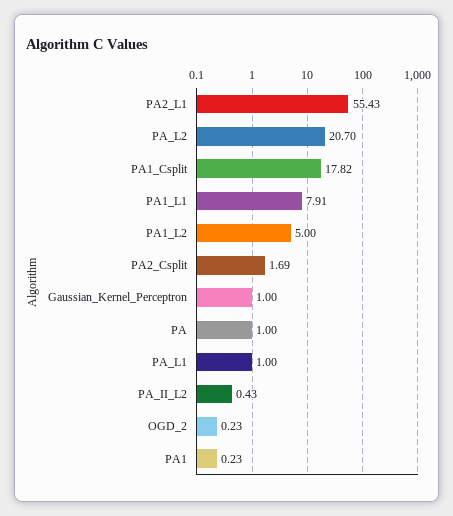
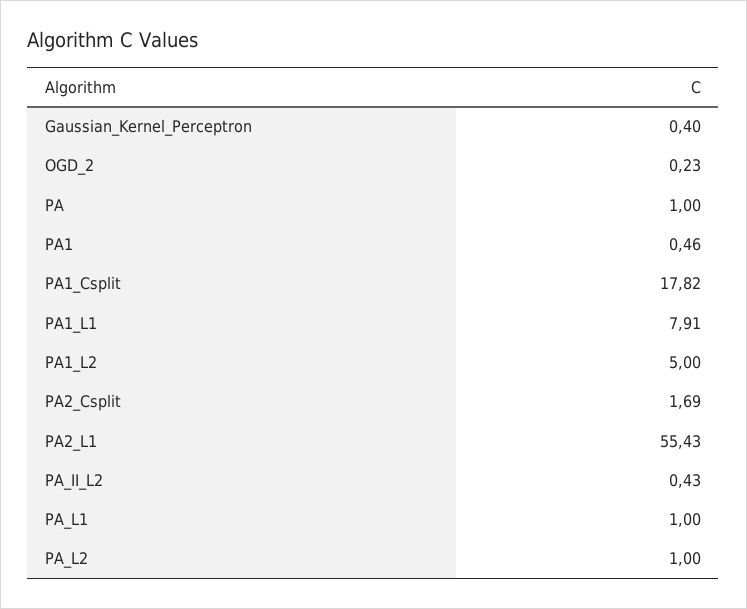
  {
    "PA2_L1": 55.43,
-   "PA_L2": 20.7,
+   "PA_L2": 1,
    "PA1_Csplit": 17.82,
    "PA1_L1": 7.91,
    "PA1_L2": 5,
    "PA2_Csplit": 1.69,
-   "Gaussian_Kernel_Perceptron": 1,
+   "Gaussian_Kernel_Perceptron": 0.4,
    "PA": 1,
    "PA_L1": 1,
    "PA_II_L2": 0.43,
    "OGD_2": 0.23,
-   "PA1": 0.23
+   "PA1": 0.46
  }

